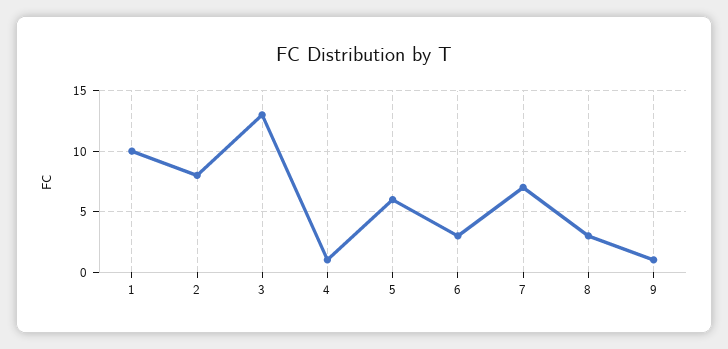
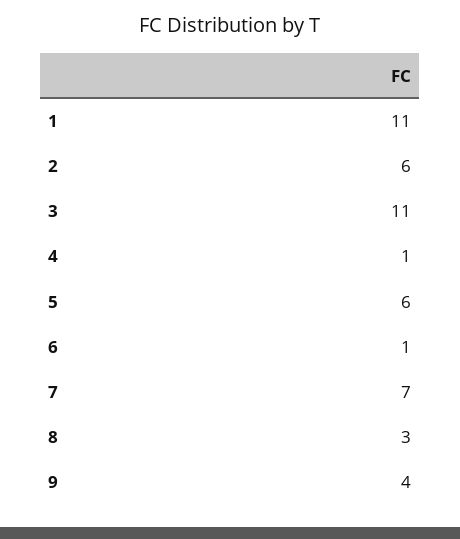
  {
-   "1": 10,
+   "1": 11,
-   "2": 8,
+   "2": 6,
-   "3": 13,
+   "3": 11,
    "4": 1,
    "5": 6,
-   "6": 3,
+   "6": 1,
    "7": 7,
    "8": 3,
-   "9": 1
+   "9": 4
  }

